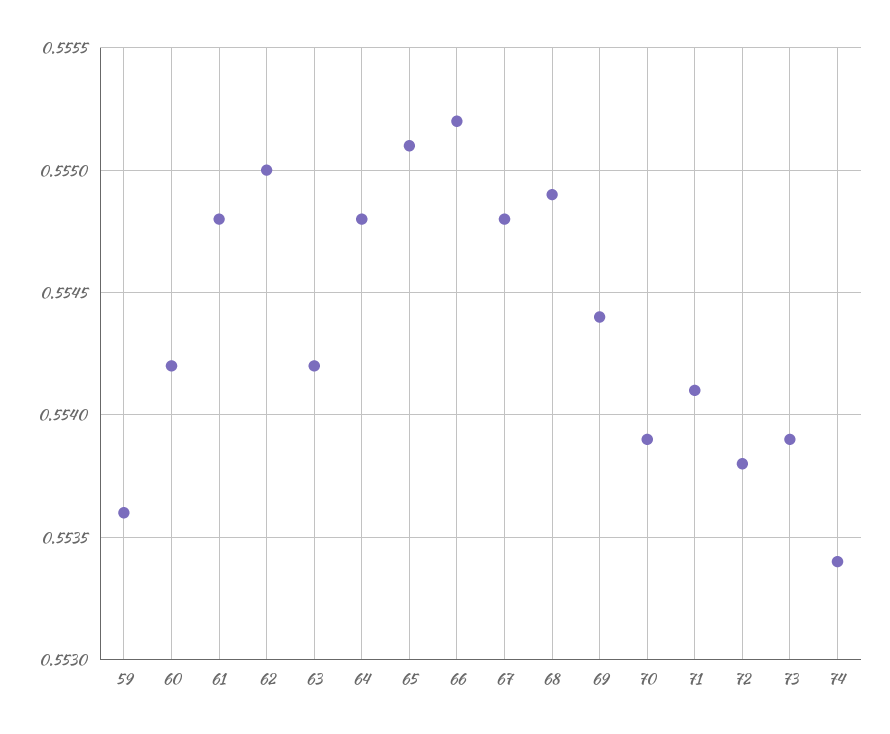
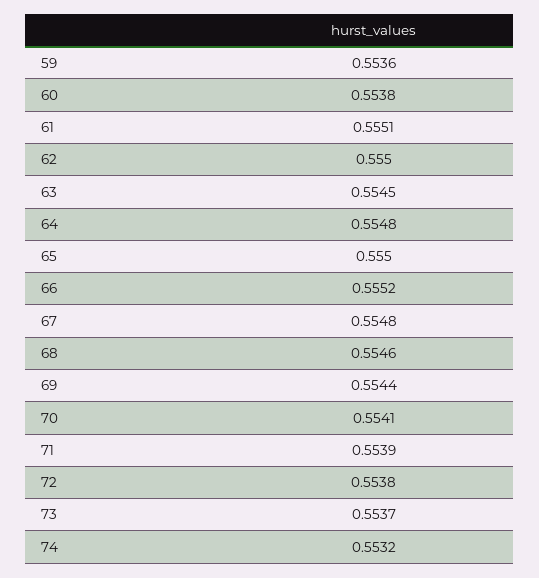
  {
    "59": 0.5536,
-   "60": 0.5542,
+   "60": 0.5538,
-   "61": 0.5548,
+   "61": 0.5551,
    "62": 0.555,
-   "63": 0.5542,
+   "63": 0.5545,
    "64": 0.5548,
-   "65": 0.5551,
+   "65": 0.555,
    "66": 0.5552,
    "67": 0.5548,
-   "68": 0.5549,
+   "68": 0.5546,
    "69": 0.5544,
-   "70": 0.5539,
+   "70": 0.5541,
-   "71": 0.5541,
+   "71": 0.5539,
    "72": 0.5538,
-   "73": 0.5539,
+   "73": 0.5537,
-   "74": 0.5534
+   "74": 0.5532
  }

